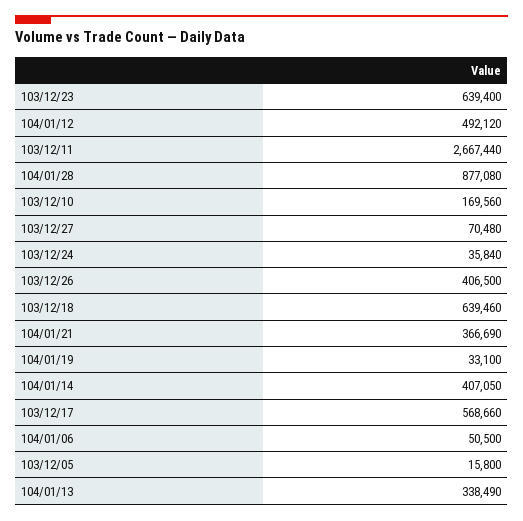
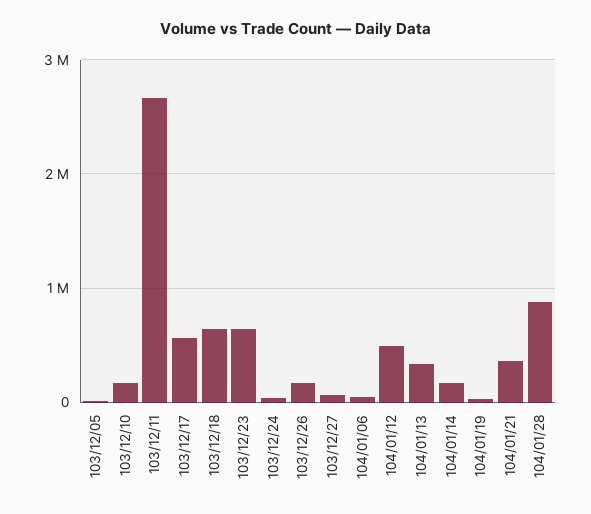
  {
    "103/12/23": 639400,
    "104/01/12": 492120,
    "103/12/11": 2667440,
    "104/01/28": 877080,
    "103/12/10": 169560,
    "103/12/27": 70480,
    "103/12/24": 35840,
-   "103/12/26": 406500,
+   "103/12/26": 200000,
    "103/12/18": 639460,
    "104/01/21": 366690,
    "104/01/19": 33100,
-   "104/01/14": 407050,
+   "104/01/14": 200000,
    "103/12/17": 568660,
    "104/01/06": 50500,
    "103/12/05": 15800,
    "104/01/13": 338490
  }

